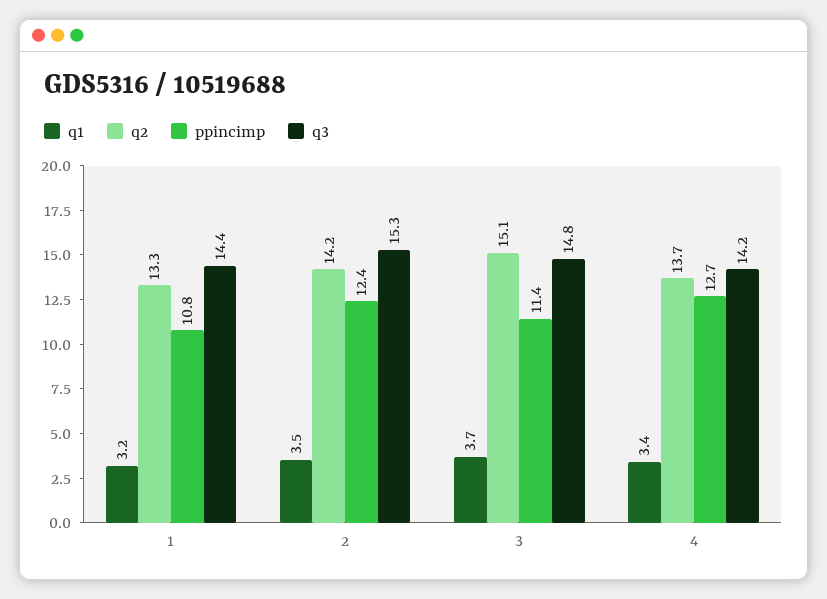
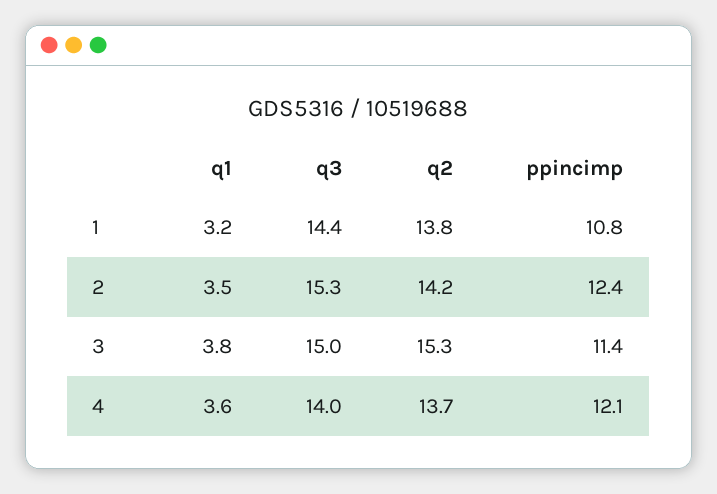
  {
    "q1": {
      "1": 3.2,
      "2": 3.5,
-     "3": 3.7,
+     "3": 3.8,
-     "4": 3.4
+     "4": 3.6
    },
    "q2": {
-     "1": 13.3,
+     "1": 13.8,
      "2": 14.2,
-     "3": 15.1,
+     "3": 15.3,
      "4": 13.7
    },
    "ppincimp": {
      "1": 10.8,
      "2": 12.4,
      "3": 11.4,
-     "4": 12.7
+     "4": 12.1
    },
    "q3": {
      "1": 14.4,
      "2": 15.3,
-     "3": 14.8,
+     "3": 15,
-     "4": 14.2
+     "4": 14
    }
  }

